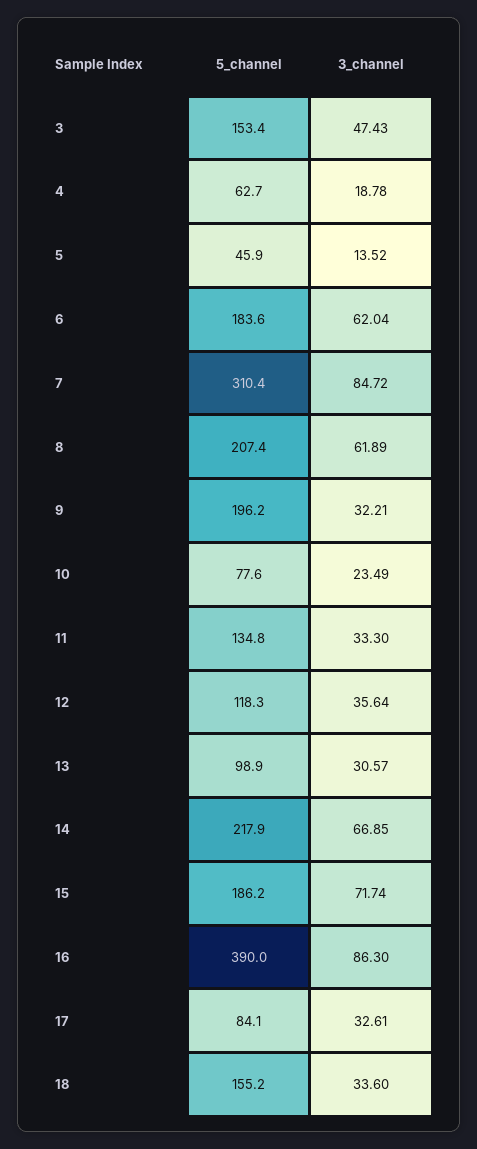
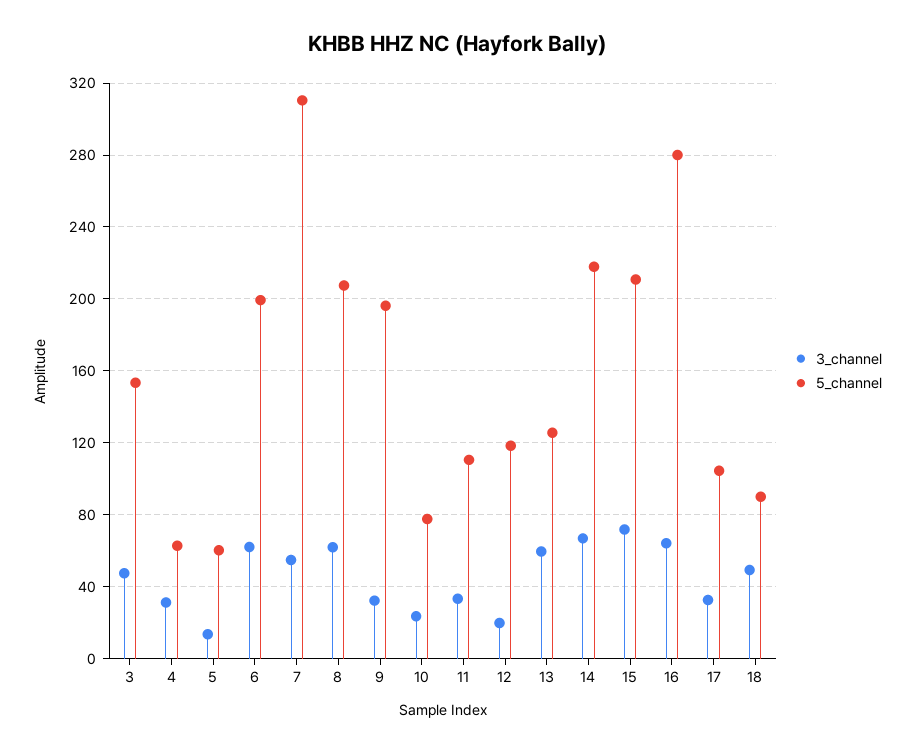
  {
    "5_channel": {
      "3": 153.4,
      "4": 62.7,
-     "5": 45.9,
+     "5": 60,
-     "6": 183.6,
+     "6": 200,
      "7": 310.4,
      "8": 207.4,
      "9": 196.2,
      "10": 77.6,
-     "11": 134.8,
+     "11": 110,
      "12": 118.3,
-     "13": 98.9,
+     "13": 125,
      "14": 217.9,
-     "15": 186.2,
+     "15": 210,
-     "16": 390,
+     "16": 280,
-     "17": 84.1,
+     "17": 105,
-     "18": 155.2
+     "18": 90
    },
    "3_channel": {
      "3": 47.43,
-     "4": 18.78,
+     "4": 30,
      "5": 13.52,
      "6": 62.04,
-     "7": 84.72,
+     "7": 55,
      "8": 61.89,
      "9": 32.21,
      "10": 23.49,
      "11": 33.3,
-     "12": 35.64,
+     "12": 20,
-     "13": 30.57,
+     "13": 60,
      "14": 66.85,
      "15": 71.74,
-     "16": 86.3,
+     "16": 65,
      "17": 32.61,
-     "18": 33.6
+     "18": 50
    }
  }

